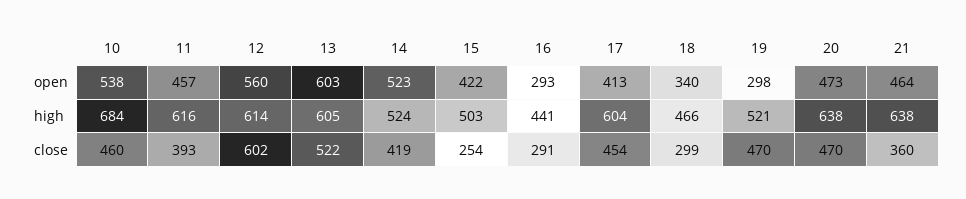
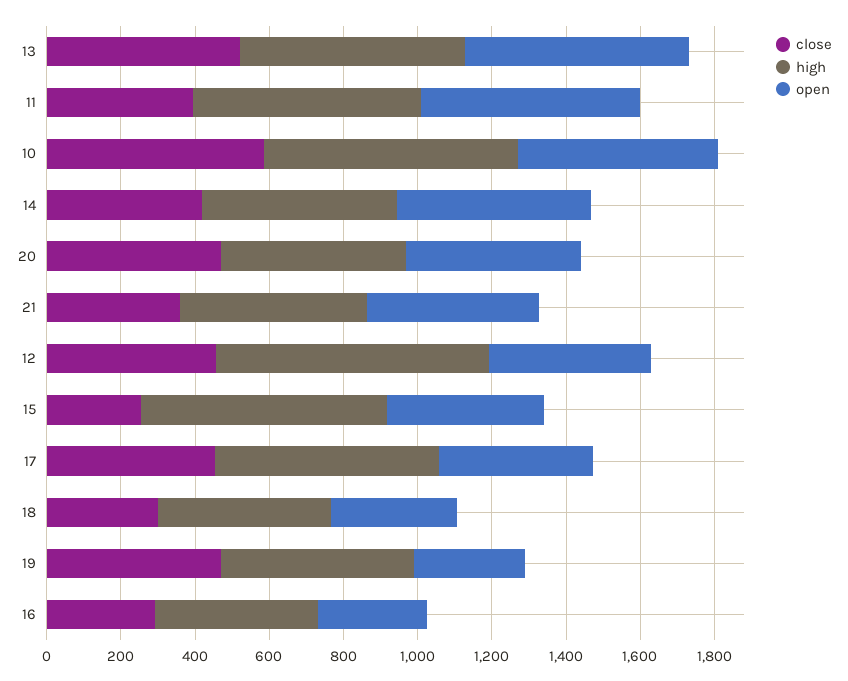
  {
    "open": {
      "10": 538,
-     "11": 457,
+     "11": 600,
-     "12": 560,
+     "12": 450,
      "13": 603,
      "14": 523,
      "15": 422,
      "16": 293,
      "17": 413,
      "18": 340,
      "19": 298,
      "20": 473,
      "21": 464
    },
    "high": {
      "10": 684,
      "11": 616,
-     "12": 614,
+     "12": 750,
      "13": 605,
      "14": 524,
-     "15": 503,
+     "15": 650,
      "16": 441,
      "17": 604,
      "18": 466,
      "19": 521,
-     "20": 638,
+     "20": 500,
-     "21": 638
+     "21": 500
    },
    "close": {
-     "10": 460,
+     "10": 600,
      "11": 393,
-     "12": 602,
+     "12": 450,
      "13": 522,
      "14": 419,
      "15": 254,
      "16": 291,
      "17": 454,
      "18": 299,
      "19": 470,
      "20": 470,
      "21": 360
    }
  }

